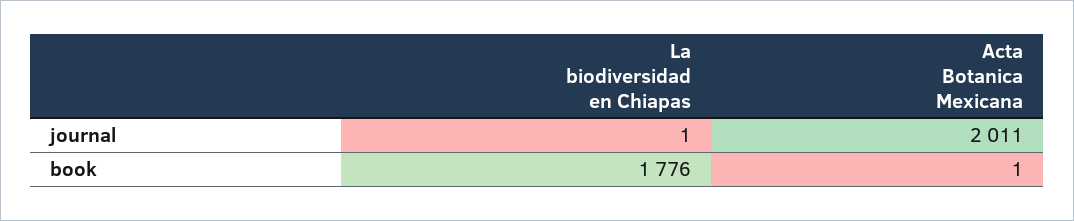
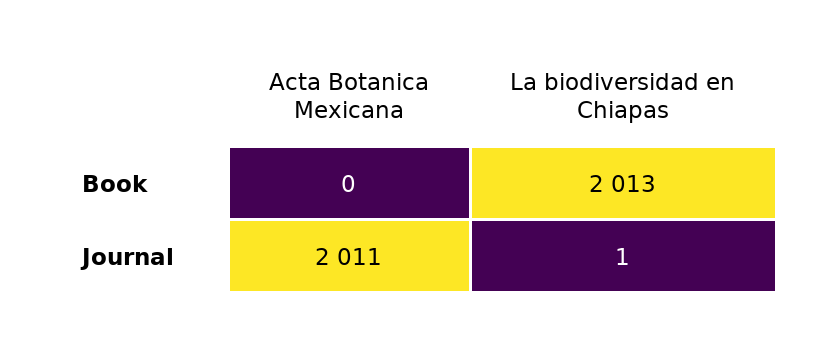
  {
    "La biodiversidad en Chiapas": {
      "journal": 1,
-     "book": 1776
+     "book": 2013
    },
    "Acta Botanica Mexicana": {
      "journal": 2011,
-     "book": 1
+     "book": 0
    }
  }

